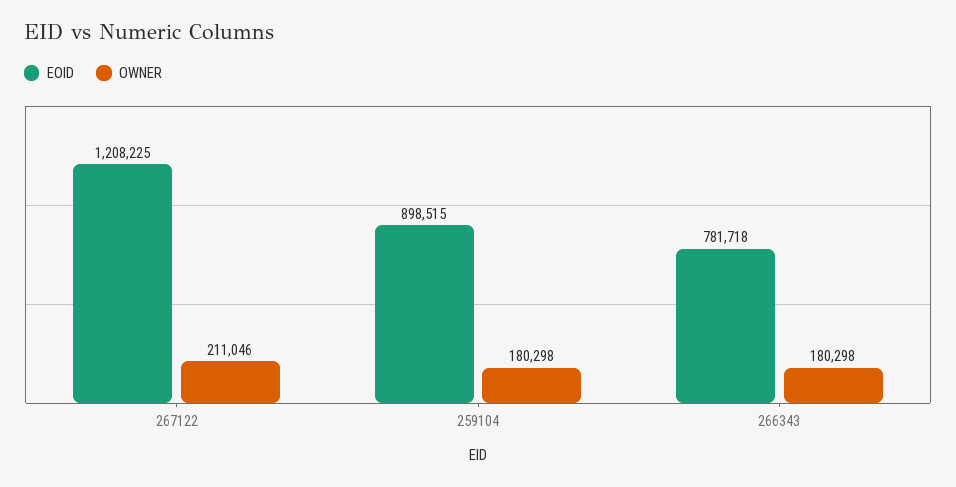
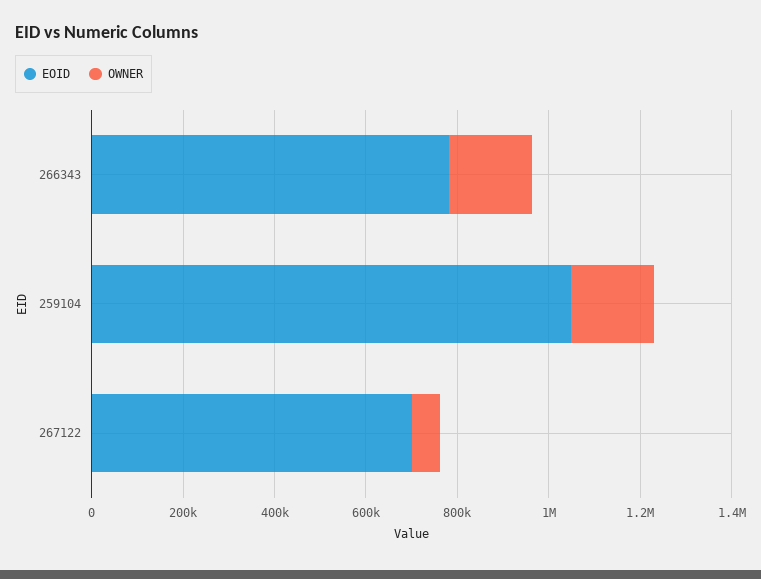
  {
    "EOID": {
-     "267122": 1208225,
+     "267122": 700000,
-     "259104": 898515,
+     "259104": 1050000,
      "266343": 781718
    },
    "OWNER": {
-     "267122": 211046,
+     "267122": 50000,
      "259104": 180298,
      "266343": 180298
    }
  }

